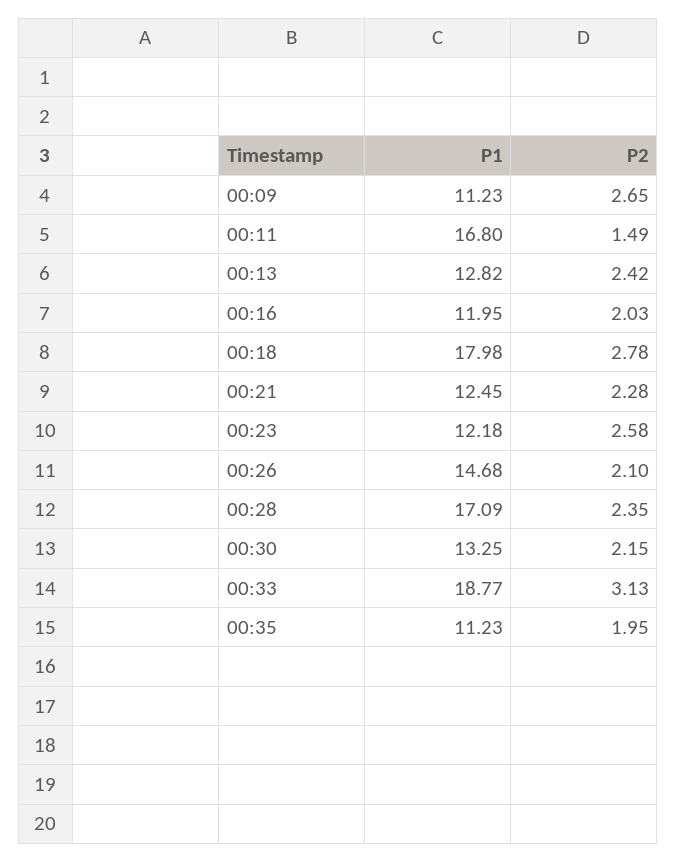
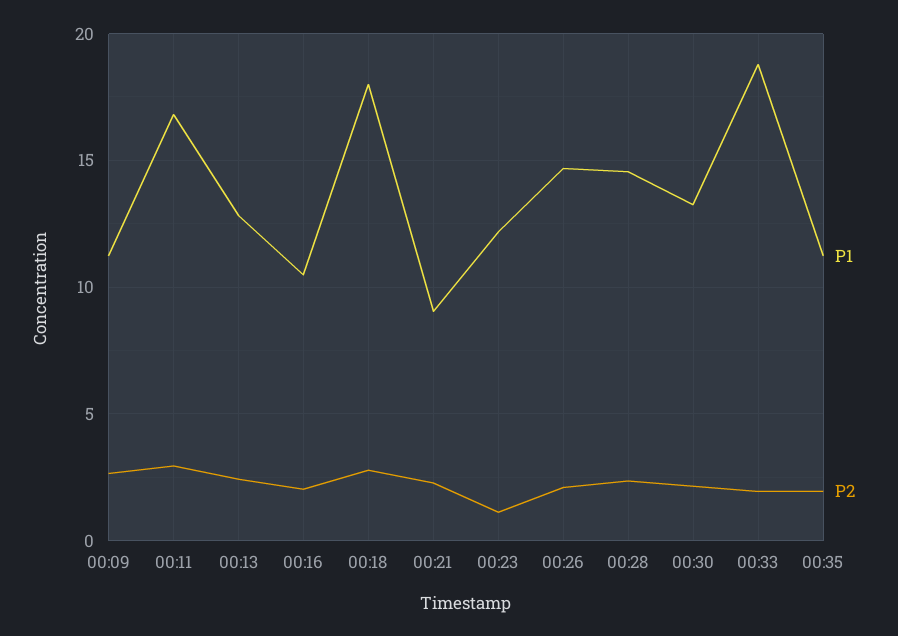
  {
    "P1": {
      "00:09": 11.23,
      "00:11": 16.8,
      "00:13": 12.82,
-     "00:16": 11.95,
+     "00:16": 10.5,
      "00:18": 17.98,
-     "00:21": 12.45,
+     "00:21": 9,
      "00:23": 12.18,
      "00:26": 14.68,
-     "00:28": 17.09,
+     "00:28": 14.5,
      "00:30": 13.25,
      "00:33": 18.77,
      "00:35": 11.23
    },
    "P2": {
      "00:09": 2.65,
-     "00:11": 1.49,
+     "00:11": 3,
      "00:13": 2.42,
      "00:16": 2.03,
      "00:18": 2.78,
      "00:21": 2.28,
-     "00:23": 2.58,
+     "00:23": 1,
      "00:26": 2.1,
      "00:28": 2.35,
      "00:30": 2.15,
-     "00:33": 3.13,
+     "00:33": 2,
      "00:35": 1.95
    }
  }

